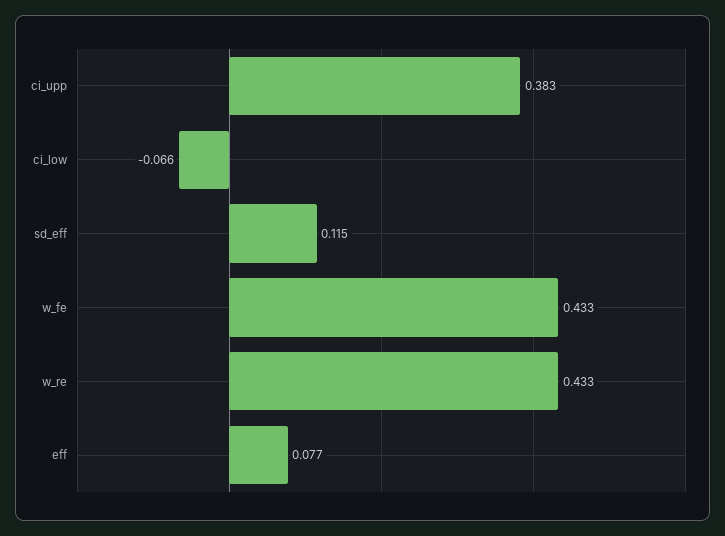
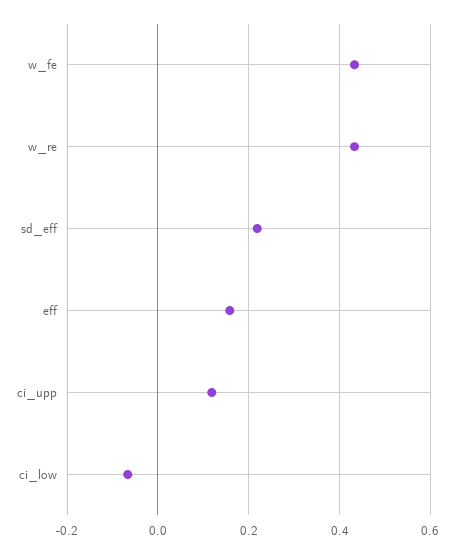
  {
-   "ci_upp": 0.383,
+   "ci_upp": 0.12,
    "ci_low": -0.066,
-   "sd_eff": 0.115,
+   "sd_eff": 0.22,
    "w_fe": 0.433,
    "w_re": 0.433,
-   "eff": 0.077
+   "eff": 0.16
  }

